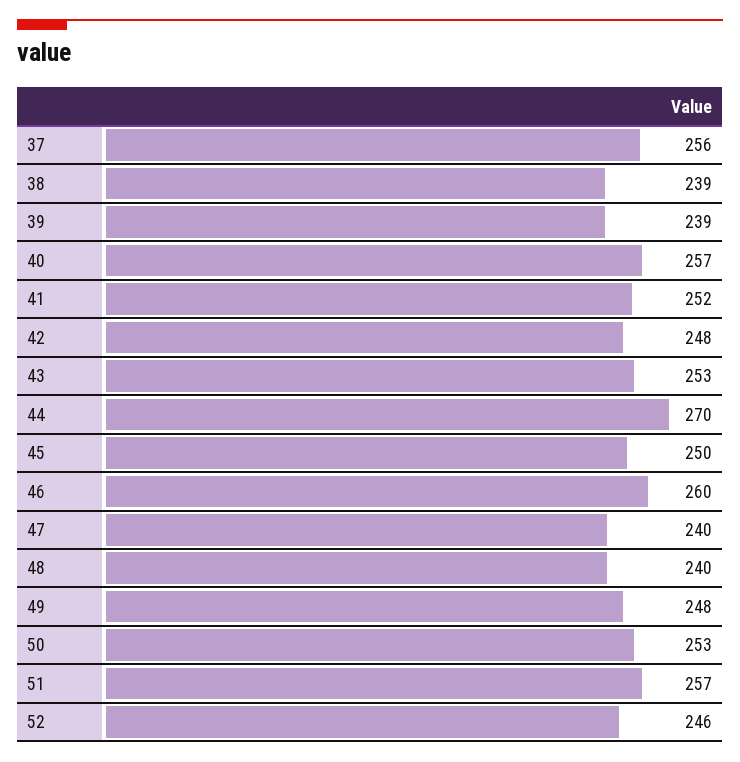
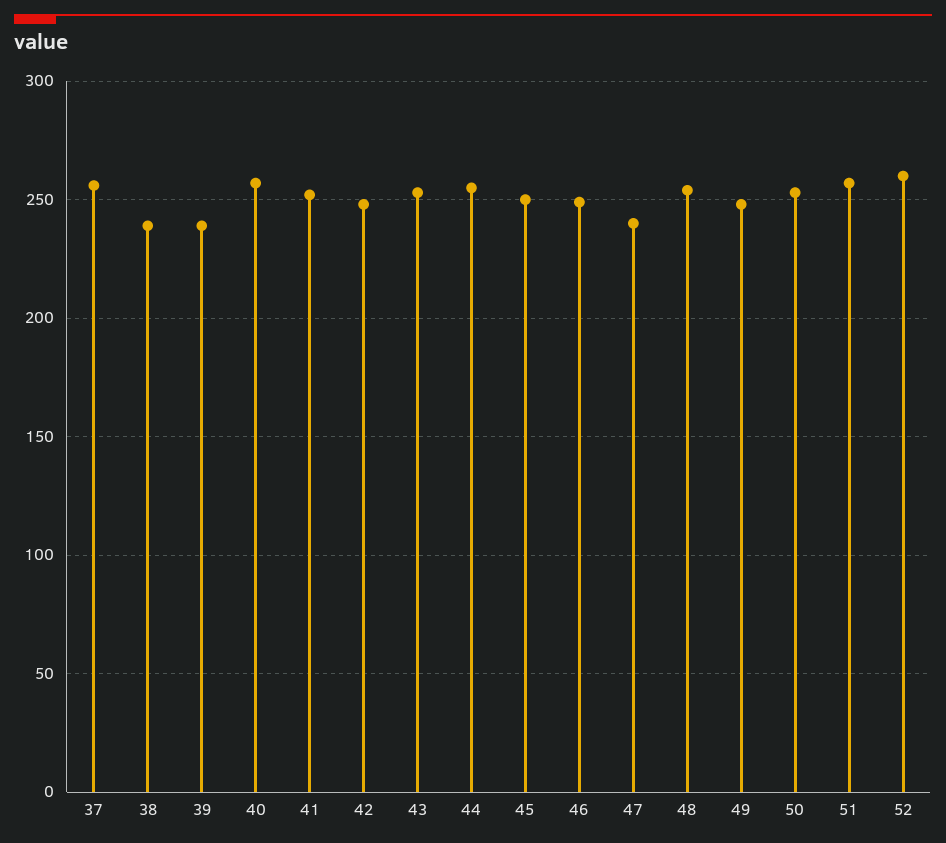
  {
    "37": 256,
    "38": 239,
    "39": 239,
    "40": 257,
    "41": 252,
    "42": 248,
    "43": 253,
-   "44": 270,
+   "44": 255,
    "45": 250,
-   "46": 260,
+   "46": 250,
    "47": 240,
-   "48": 240,
+   "48": 255,
    "49": 248,
    "50": 253,
    "51": 257,
-   "52": 246
+   "52": 260
  }

